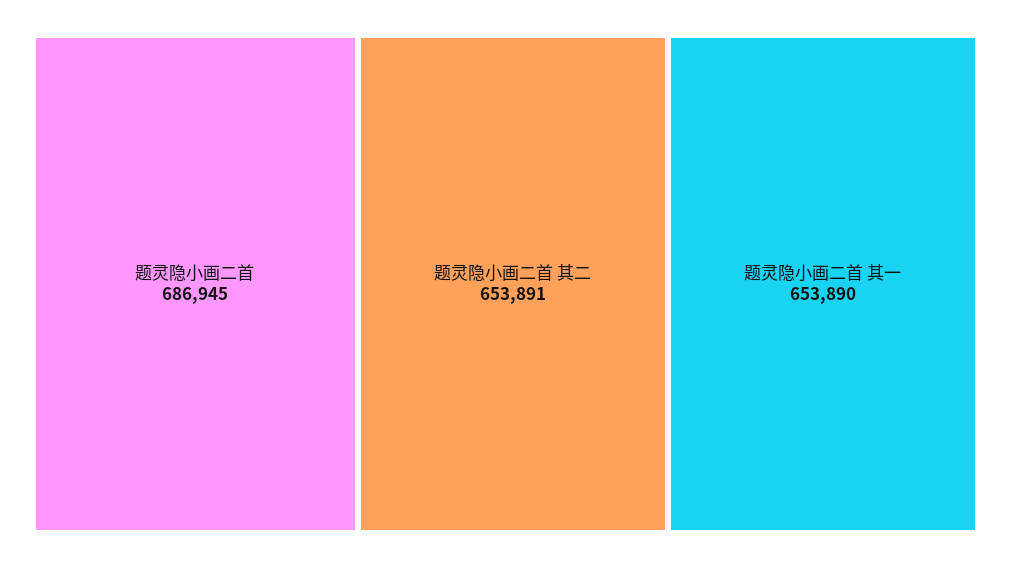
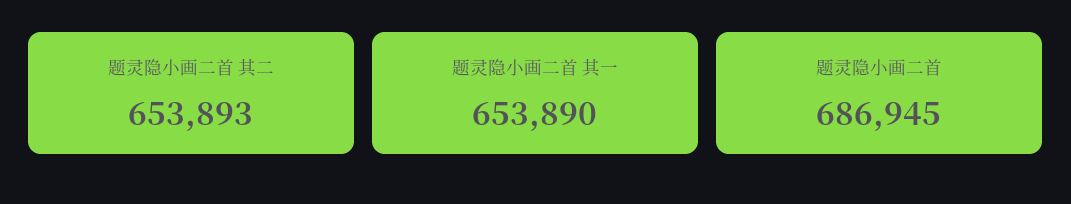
  {
    "题灵隐小画二首": 686945,
-   "题灵隐小画二首 其二": 653891,
+   "题灵隐小画二首 其二": 653893,
    "题灵隐小画二首 其一": 653890
  }

